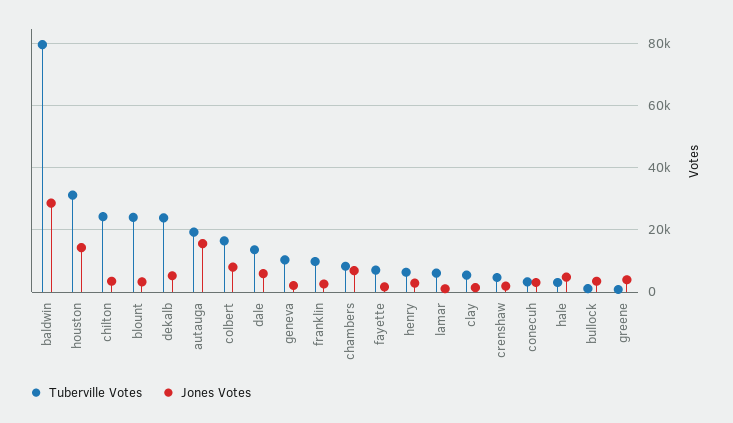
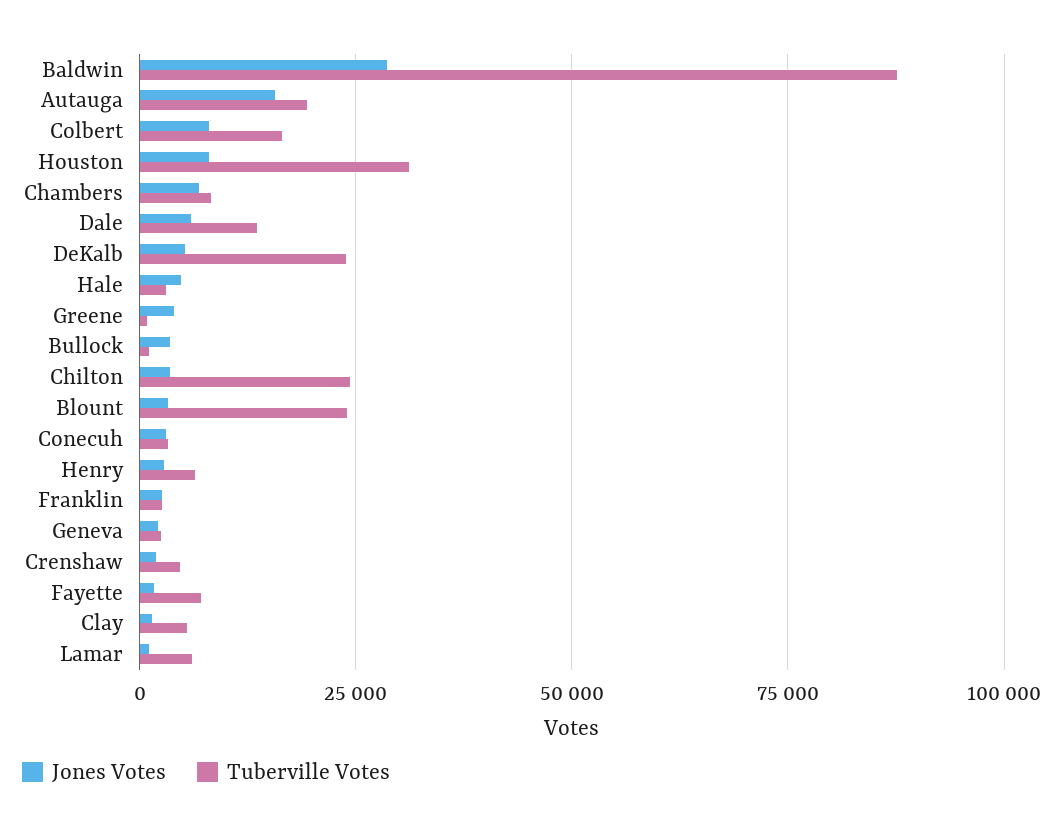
  {
    "Tuberville Votes": {
-     "baldwin": 80000,
+     "baldwin": 87500,
      "houston": 32000,
      "chilton": 24000,
      "blount": 24000,
      "dekalb": 24000,
      "autauga": 20000,
      "colbert": 16000,
      "dale": 14000,
-     "geneva": 10000,
+     "geneva": 2500,
-     "franklin": 10000,
+     "franklin": 2500,
      "chambers": 8000,
      "fayette": 8000,
      "henry": 6000,
      "lamar": 6000,
      "clay": 6000,
      "crenshaw": 4000,
      "conecuh": 4000,
      "hale": 4000,
      "bullock": 2000,
      "greene": 0
    },
    "Jones Votes": {
      "baldwin": 28000,
-     "houston": 14000,
+     "houston": 7500,
      "chilton": 4000,
      "blount": 4000,
      "dekalb": 6000,
      "autauga": 16000,
      "colbert": 8000,
      "dale": 6000,
      "geneva": 2000,
      "franklin": 2000,
      "chambers": 6000,
      "fayette": 2000,
      "henry": 2000,
      "lamar": 2000,
      "clay": 2000,
      "crenshaw": 2000,
      "conecuh": 4000,
      "hale": 4000,
      "bullock": 4000,
      "greene": 4000
    }
  }

